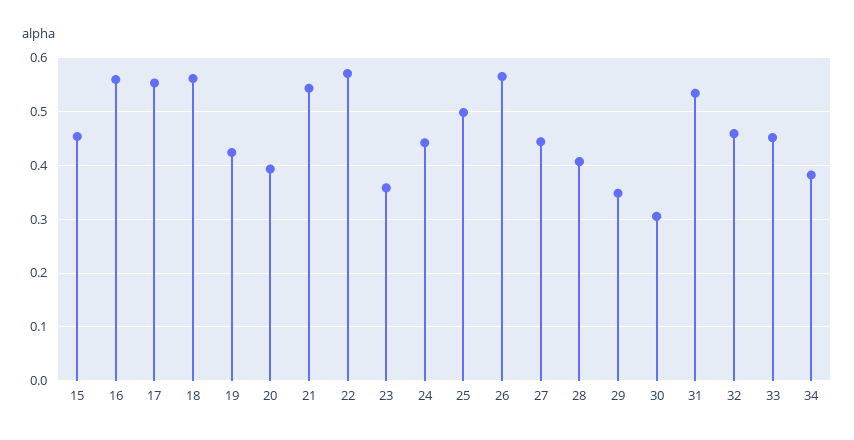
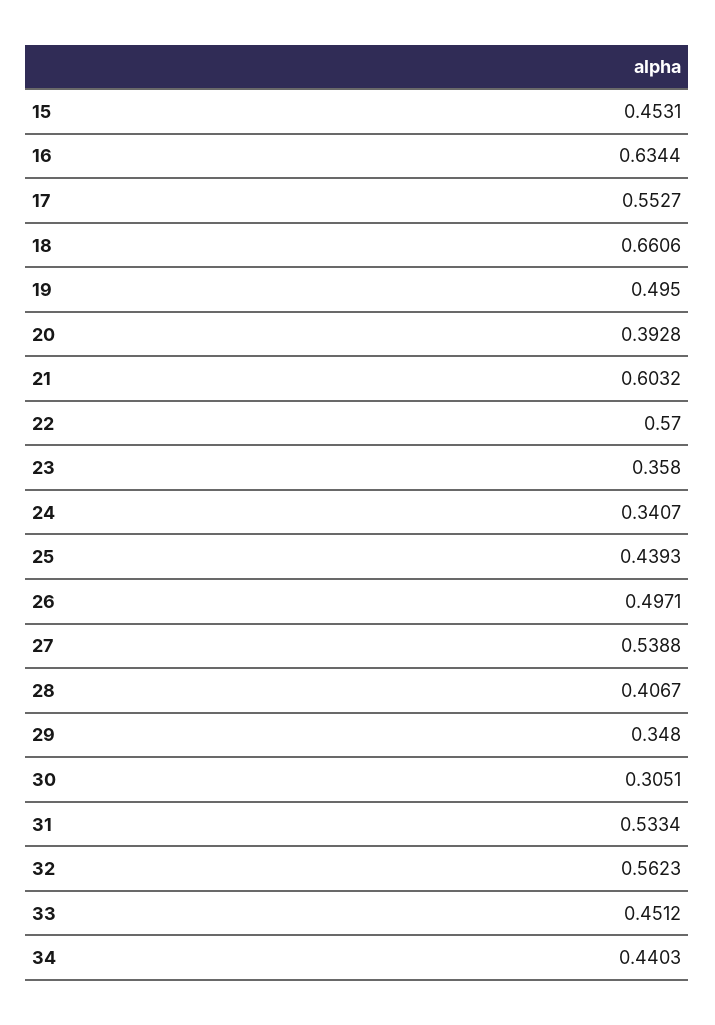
  {
    "15": 0.4531,
-   "16": 0.56,
+   "16": 0.6344,
    "17": 0.5527,
-   "18": 0.56,
+   "18": 0.6606,
-   "19": 0.42,
+   "19": 0.495,
    "20": 0.3928,
-   "21": 0.54,
+   "21": 0.6032,
    "22": 0.57,
    "23": 0.358,
-   "24": 0.44,
+   "24": 0.3407,
-   "25": 0.5,
+   "25": 0.4393,
-   "26": 0.56,
+   "26": 0.4971,
-   "27": 0.44,
+   "27": 0.5388,
    "28": 0.4067,
    "29": 0.348,
    "30": 0.3051,
    "31": 0.5334,
-   "32": 0.46,
+   "32": 0.5623,
    "33": 0.4512,
-   "34": 0.38
+   "34": 0.4403
  }

